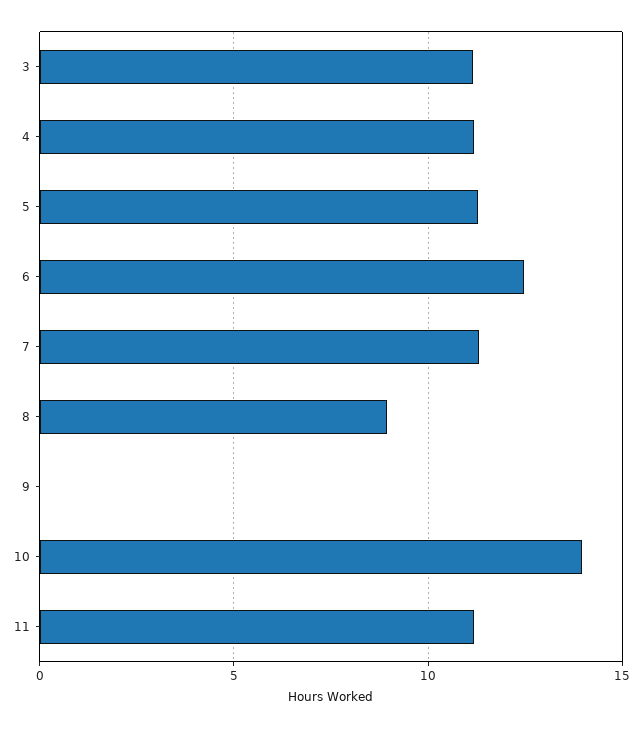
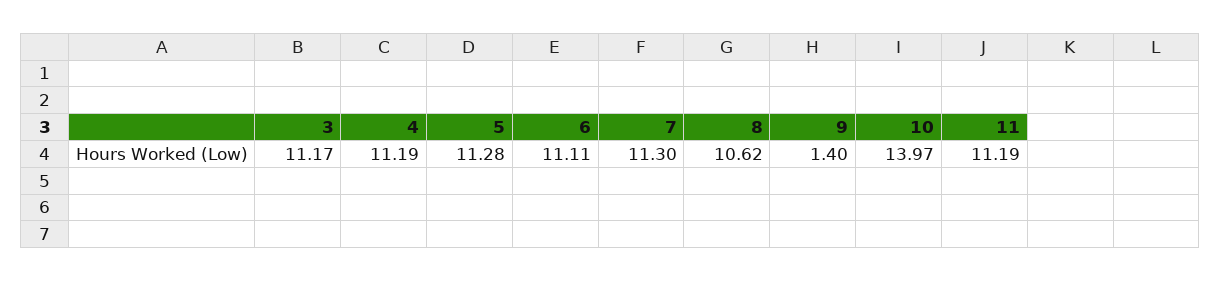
  {
    "3": 11.17,
    "4": 11.19,
    "5": 11.28,
-   "6": 12.5,
+   "6": 11.11,
    "7": 11.3,
-   "8": 9,
+   "8": 10.62,
-   "9": 0,
+   "9": 1.4,
    "10": 13.97,
    "11": 11.19
  }

